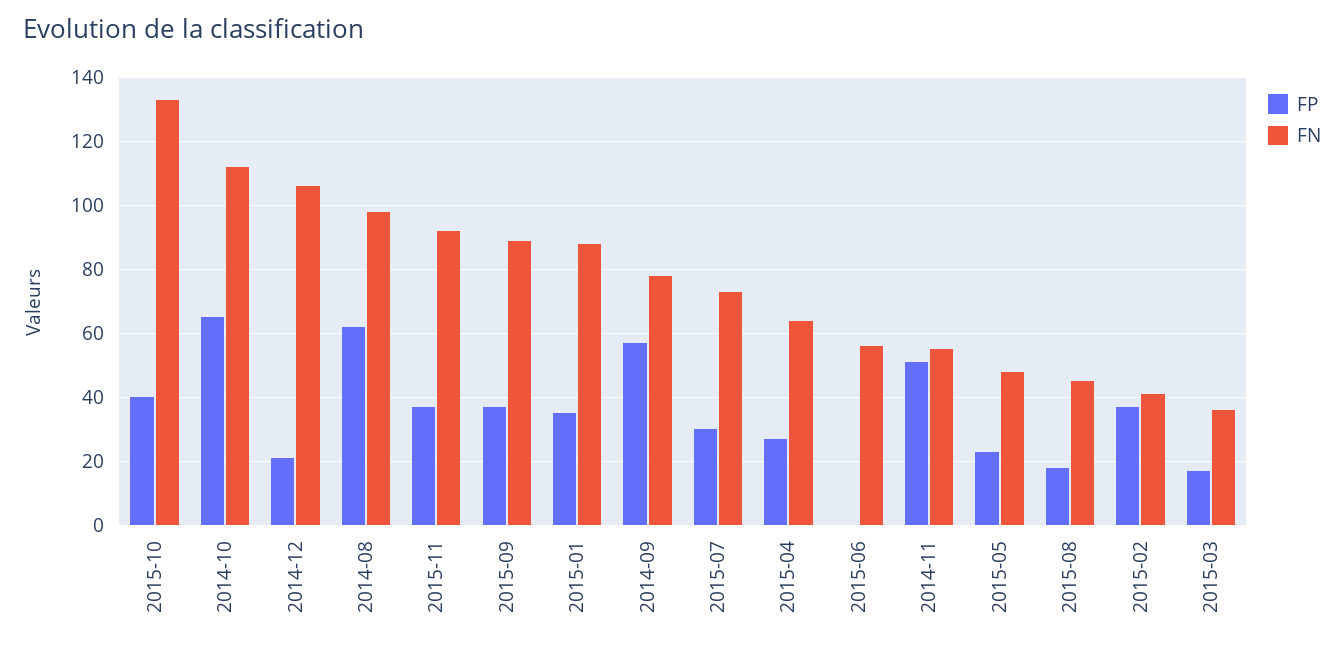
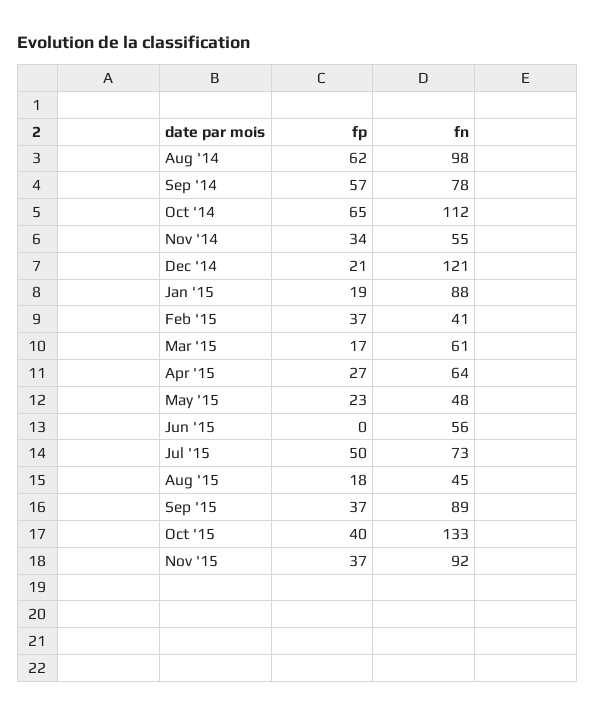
  {
    "FP": {
      "2015-10": 40,
      "2014-10": 65,
      "2014-12": 21,
      "2014-08": 62,
      "2015-11": 37,
      "2015-09": 37,
-     "2015-01": 35,
+     "2015-01": 19,
      "2014-09": 57,
-     "2015-07": 30,
+     "2015-07": 50,
      "2015-04": 27,
      "2015-06": 0,
-     "2014-11": 50,
+     "2014-11": 34,
      "2015-05": 23,
      "2015-08": 18,
      "2015-02": 37,
      "2015-03": 17
    },
    "FN": {
      "2015-10": 133,
      "2014-10": 112,
-     "2014-12": 105,
+     "2014-12": 121,
      "2014-08": 98,
      "2015-11": 92,
      "2015-09": 89,
      "2015-01": 88,
      "2014-09": 78,
      "2015-07": 73,
      "2015-04": 64,
      "2015-06": 56,
      "2014-11": 55,
      "2015-05": 48,
      "2015-08": 45,
      "2015-02": 41,
-     "2015-03": 35
+     "2015-03": 61
    }
  }

